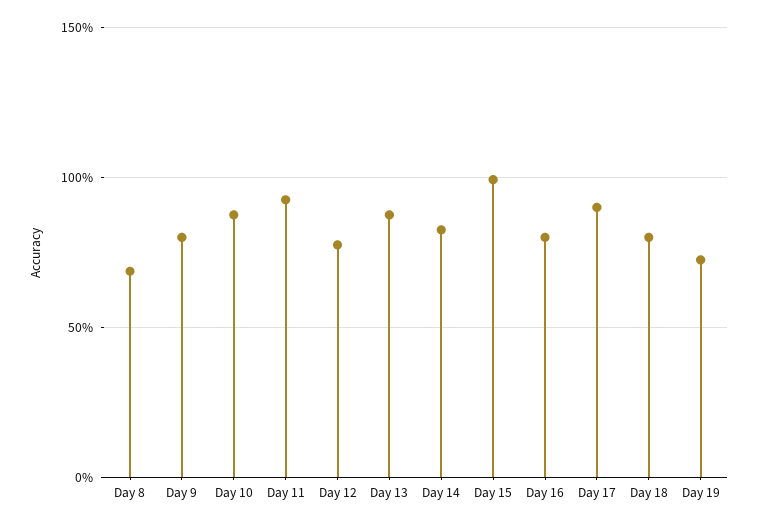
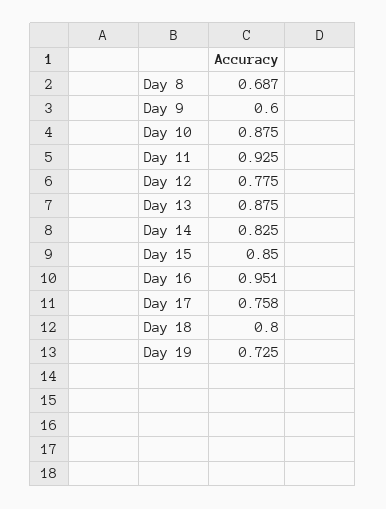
  {
    "Day 8": 0.687,
-   "Day 9": 0.8,
+   "Day 9": 0.6,
    "Day 10": 0.875,
    "Day 11": 0.925,
    "Day 12": 0.775,
    "Day 13": 0.875,
    "Day 14": 0.825,
-   "Day 15": 1,
+   "Day 15": 0.85,
-   "Day 16": 0.8,
+   "Day 16": 0.951,
-   "Day 17": 0.9,
+   "Day 17": 0.758,
    "Day 18": 0.8,
    "Day 19": 0.725
  }

